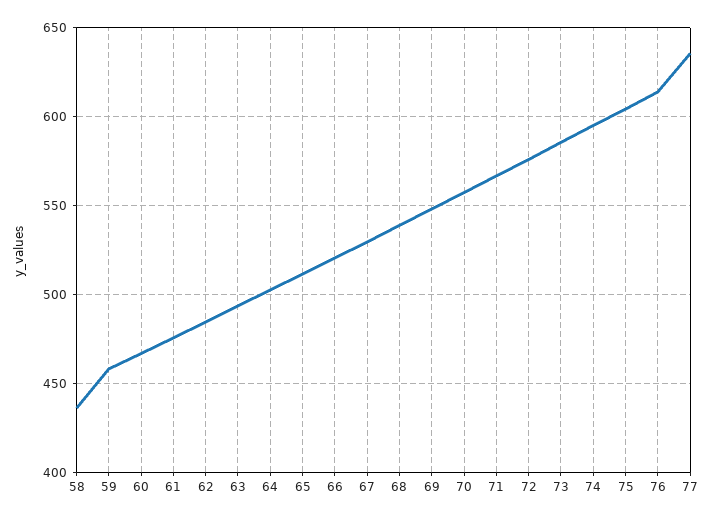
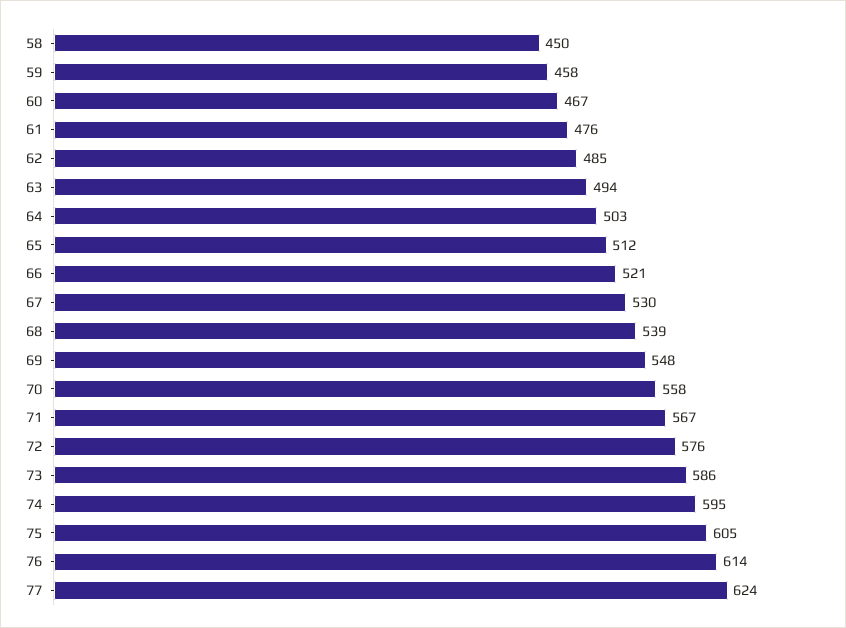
  {
-   "58": 435,
+   "58": 450,
    "59": 458,
    "60": 467,
    "61": 476,
    "62": 485,
    "63": 494,
    "64": 503,
    "65": 512,
    "66": 521,
    "67": 530,
    "68": 539,
    "69": 548,
    "70": 558,
    "71": 567,
    "72": 576,
    "73": 586,
    "74": 595,
    "75": 605,
    "76": 614,
-   "77": 635
+   "77": 624
  }

